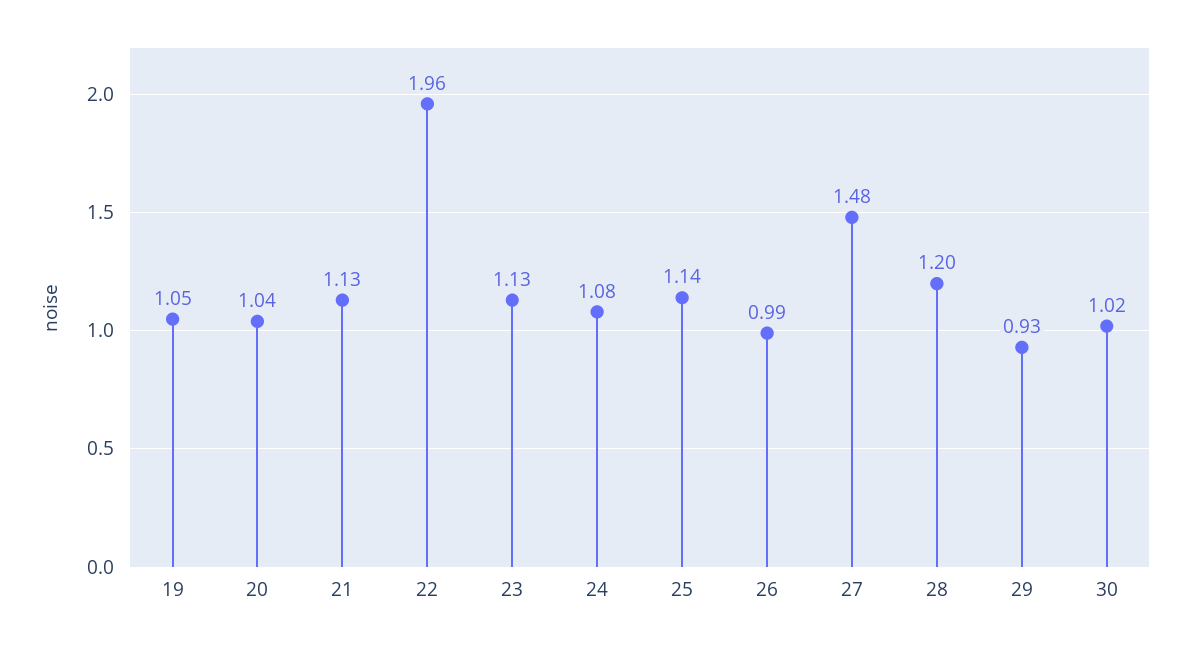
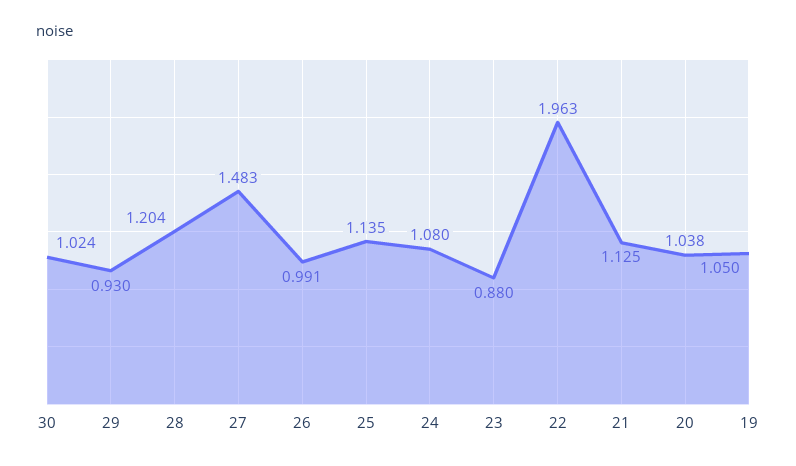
  {
    "19": 1.05,
    "20": 1.038,
    "21": 1.125,
    "22": 1.963,
-   "23": 1.13,
+   "23": 0.88,
    "24": 1.08,
    "25": 1.135,
    "26": 0.991,
    "27": 1.483,
    "28": 1.204,
    "29": 0.93,
    "30": 1.024
  }

